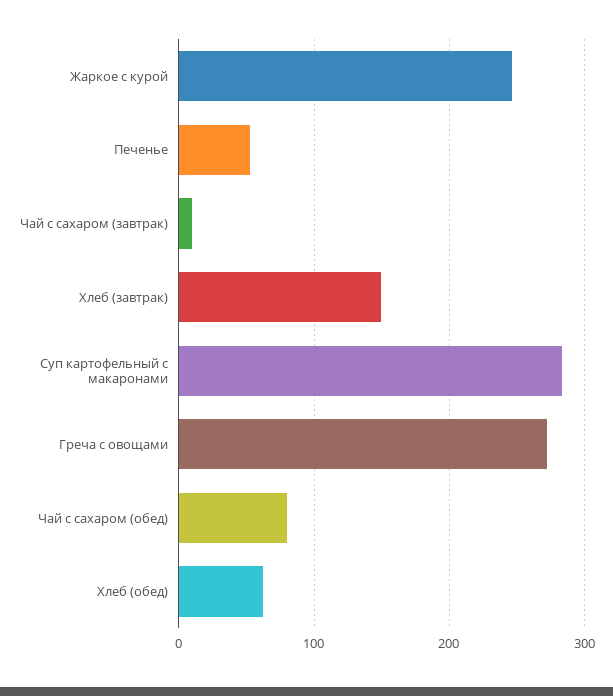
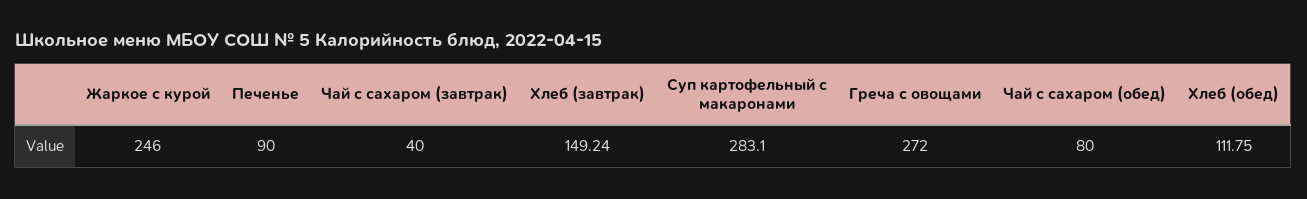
  {
    "Жаркое с курой": 246,
-   "Печенье": 50,
+   "Печенье": 90,
-   "Чай с сахаром (завтрак)": 10,
+   "Чай с сахаром (завтрак)": 40,
    "Хлеб (завтрак)": 149.24,
    "Суп картофельный с макаронами": 283.1,
    "Греча с овощами": 272,
    "Чай с сахаром (обед)": 80,
-   "Хлеб (обед)": 60
+   "Хлеб (обед)": 111.75
  }

